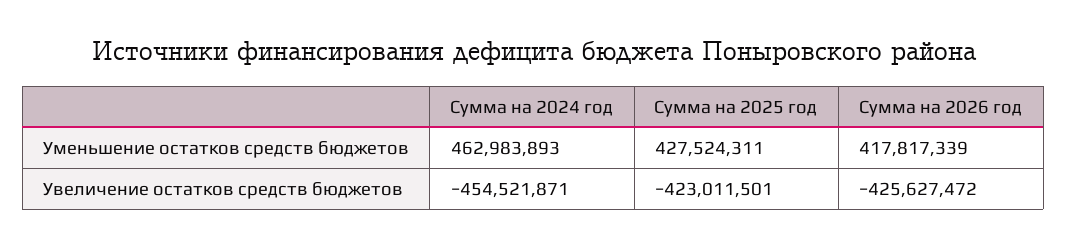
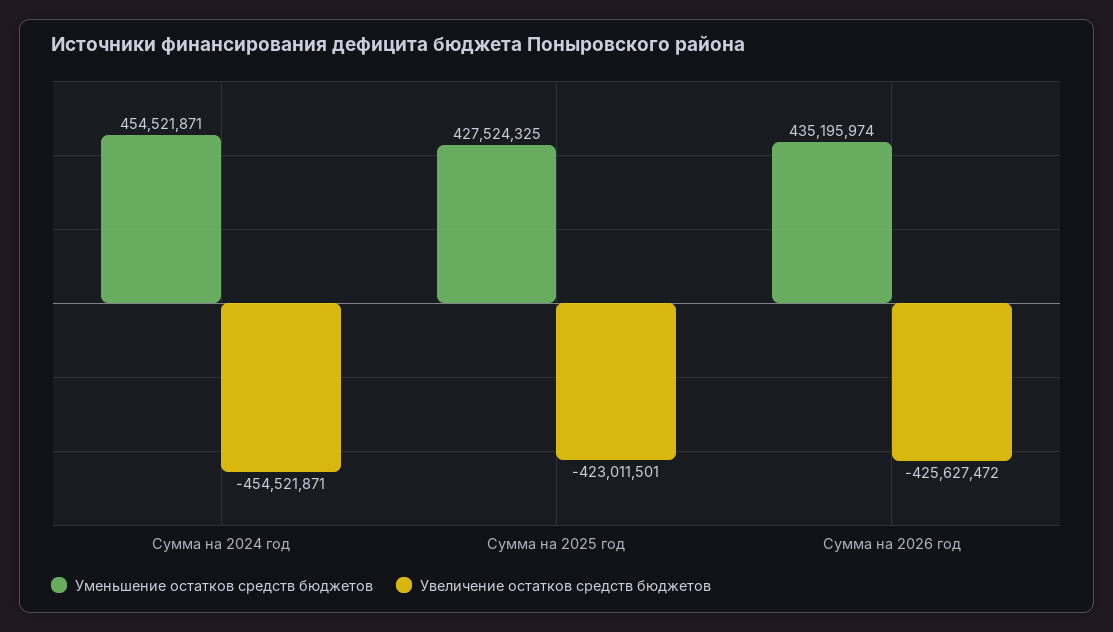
  {
    "Уменьшение остатков средств бюджетов": {
-     "Сумма на 2024 год": 462983893,
+     "Сумма на 2024 год": 454521871,
-     "Сумма на 2025 год": 427524311,
+     "Сумма на 2025 год": 427524325,
-     "Сумма на 2026 год": 417817339
+     "Сумма на 2026 год": 435195974
    },
    "Увеличение остатков средств бюджетов": {
      "Сумма на 2024 год": -454521871,
      "Сумма на 2025 год": -423011501,
      "Сумма на 2026 год": -425627472
    }
  }

